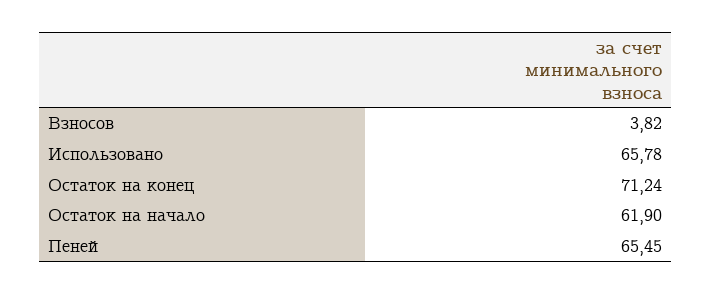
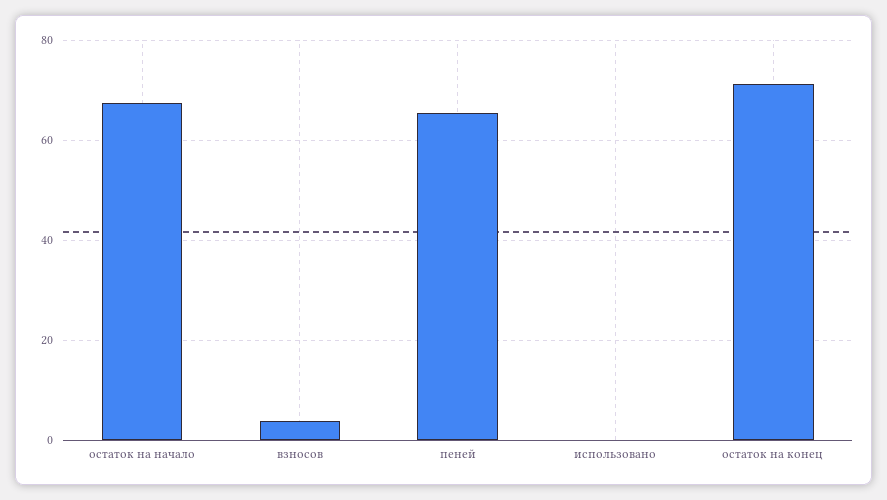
  {
    "Взносов": 3.82,
-   "Использовано": 65.78,
+   "Использовано": 0,
    "Остаток на конец": 71.24,
-   "Остаток на начало": 61.9,
+   "Остаток на начало": 68,
    "Пеней": 65.45
  }

